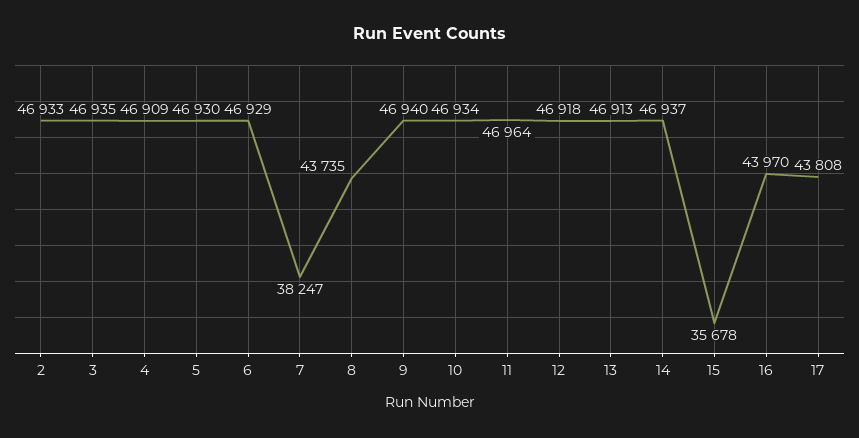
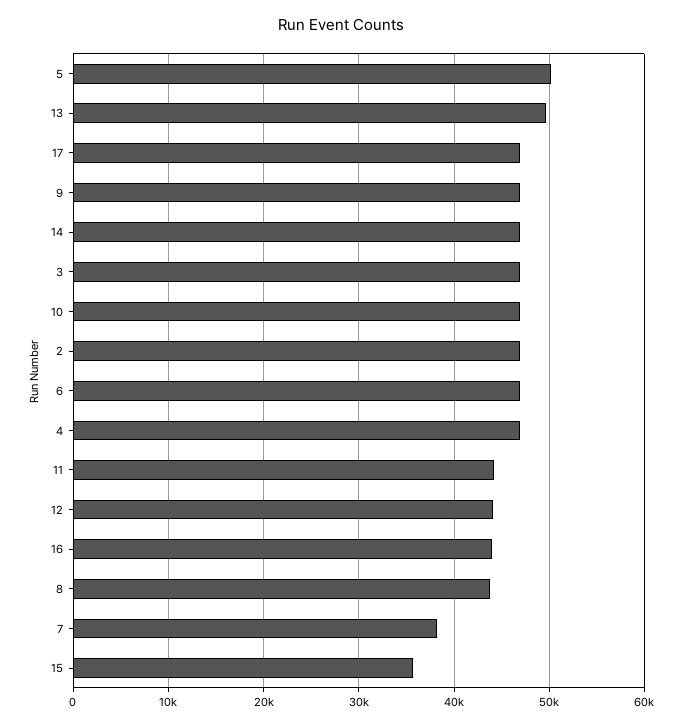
  {
    "2": 46933,
    "3": 46935,
    "4": 46909,
-   "5": 46930,
+   "5": 50000,
    "6": 46929,
    "7": 38247,
    "8": 43735,
    "9": 46940,
    "10": 46934,
-   "11": 46964,
+   "11": 44000,
-   "12": 46918,
+   "12": 44000,
-   "13": 46913,
+   "13": 50000,
    "14": 46937,
    "15": 35678,
    "16": 43970,
-   "17": 43808
+   "17": 47000
  }

